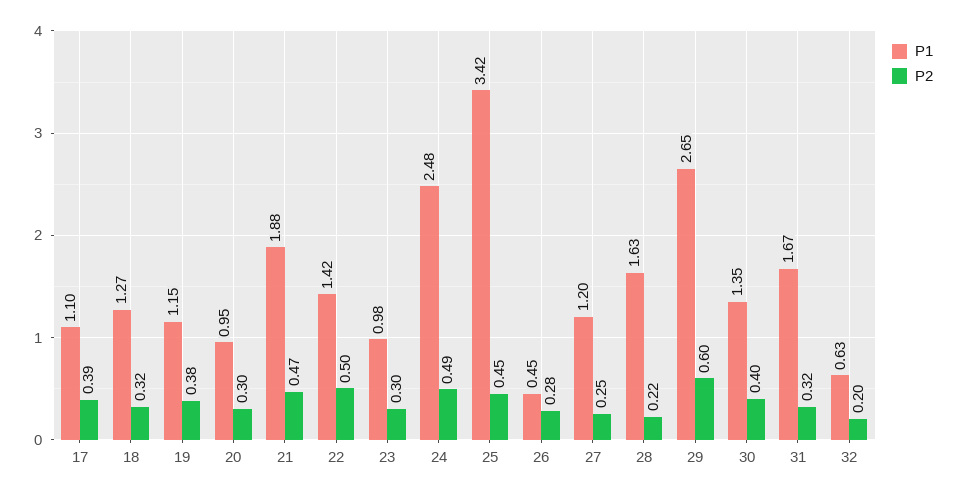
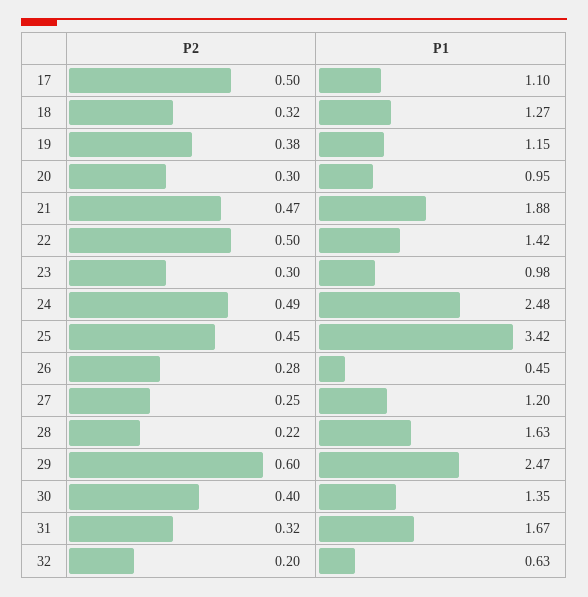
  {
    "P1": {
      "17": 1.1,
      "18": 1.27,
      "19": 1.15,
      "20": 0.95,
      "21": 1.88,
      "22": 1.42,
      "23": 0.98,
      "24": 2.48,
      "25": 3.42,
      "26": 0.45,
      "27": 1.2,
      "28": 1.63,
-     "29": 2.65,
+     "29": 2.47,
      "30": 1.35,
      "31": 1.67,
      "32": 0.63
    },
    "P2": {
-     "17": 0.39,
+     "17": 0.5,
      "18": 0.32,
      "19": 0.38,
      "20": 0.3,
      "21": 0.47,
      "22": 0.5,
      "23": 0.3,
      "24": 0.49,
      "25": 0.45,
      "26": 0.28,
      "27": 0.25,
      "28": 0.22,
      "29": 0.6,
      "30": 0.4,
      "31": 0.32,
      "32": 0.2
    }
  }

